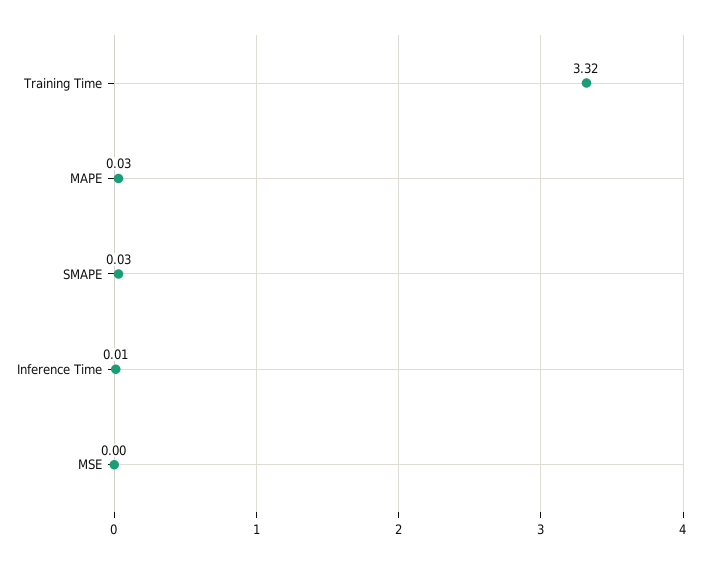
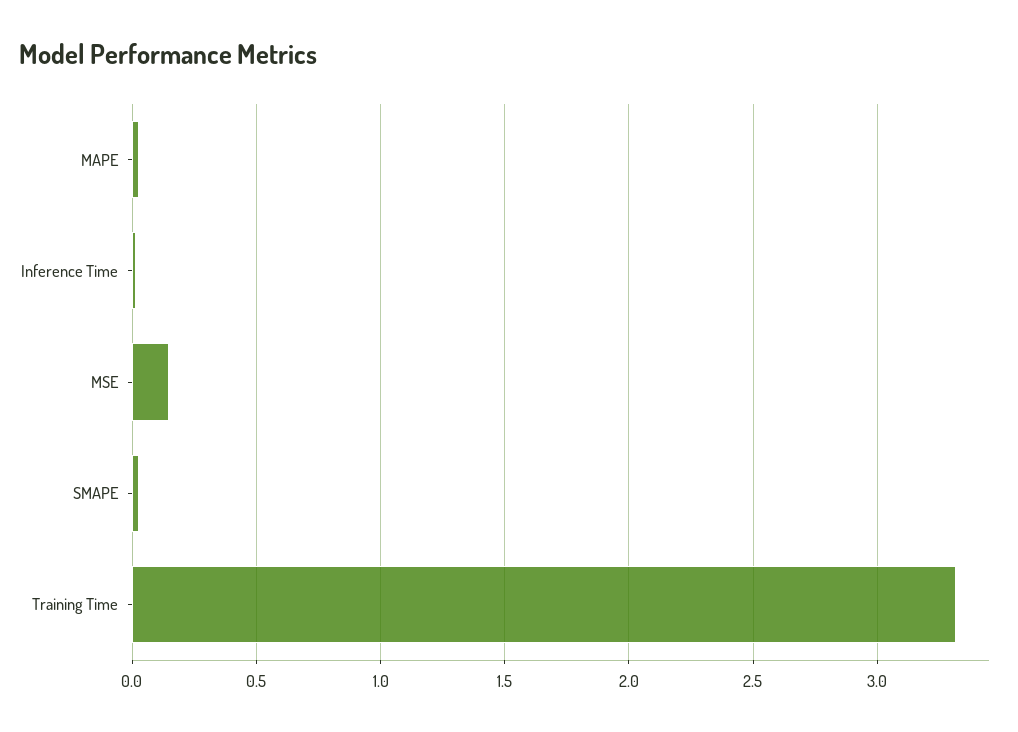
  {
    "Training Time": 3.32,
    "MAPE": 0.03,
    "SMAPE": 0.03,
    "Inference Time": 0.01,
-   "MSE": 0
+   "MSE": 0.15
  }

